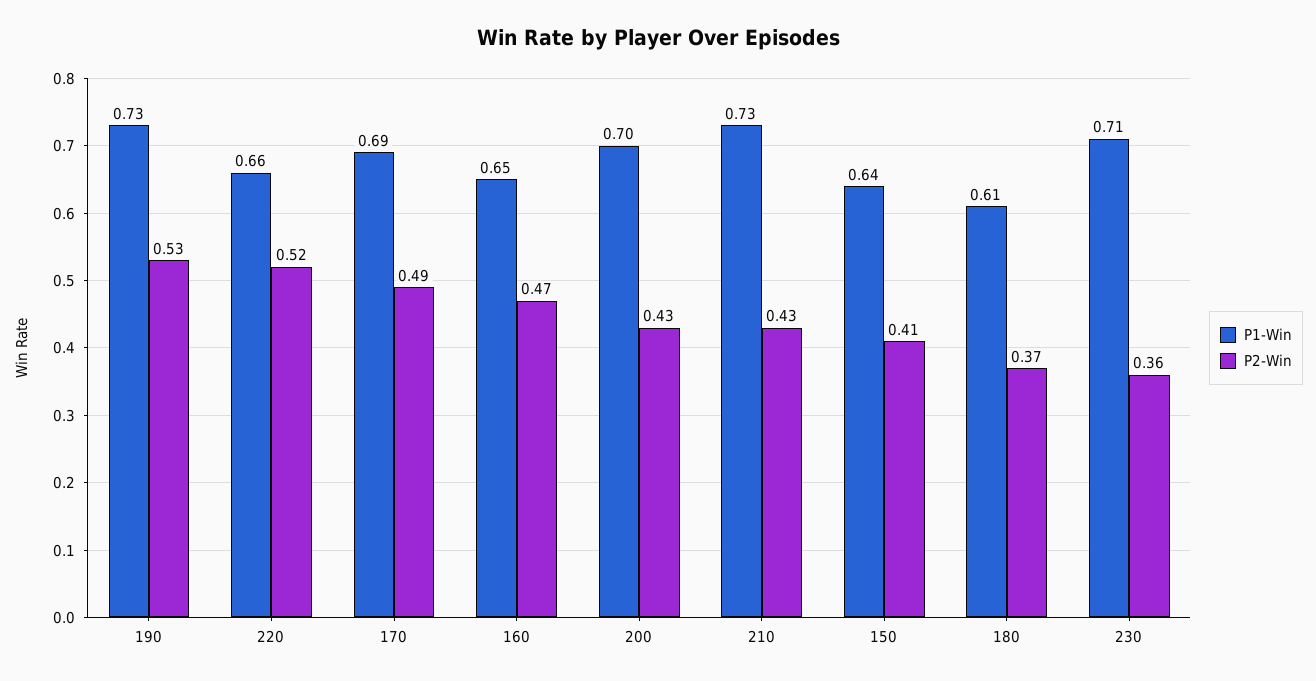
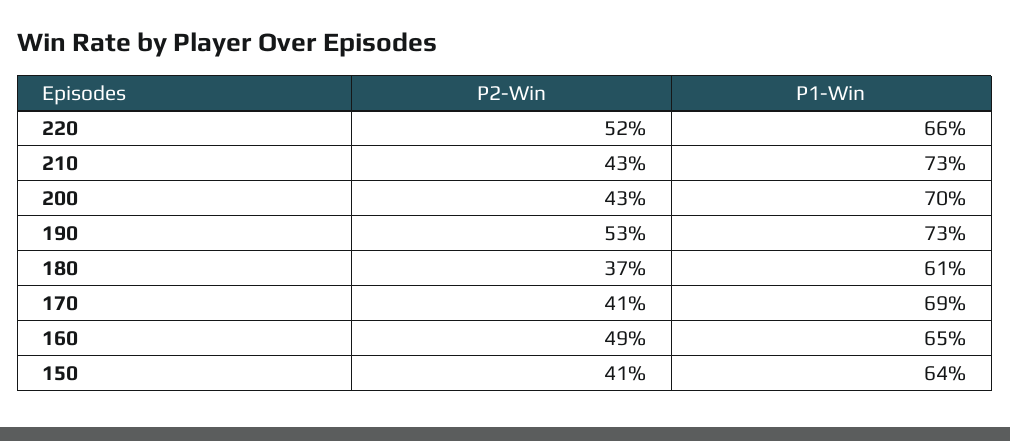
  {
    "P1-Win": {
      "190": 0.73,
      "220": 0.66,
      "170": 0.69,
      "160": 0.65,
      "200": 0.7,
      "210": 0.73,
      "150": 0.64,
-     "180": 0.61,
+     "180": 0.61
-     "230": 0.71
    },
    "P2-Win": {
      "190": 0.53,
      "220": 0.52,
-     "170": 0.49,
+     "170": 0.41,
-     "160": 0.47,
+     "160": 0.49,
      "200": 0.43,
      "210": 0.43,
      "150": 0.41,
-     "180": 0.37,
+     "180": 0.37
-     "230": 0.36
    }
  }

